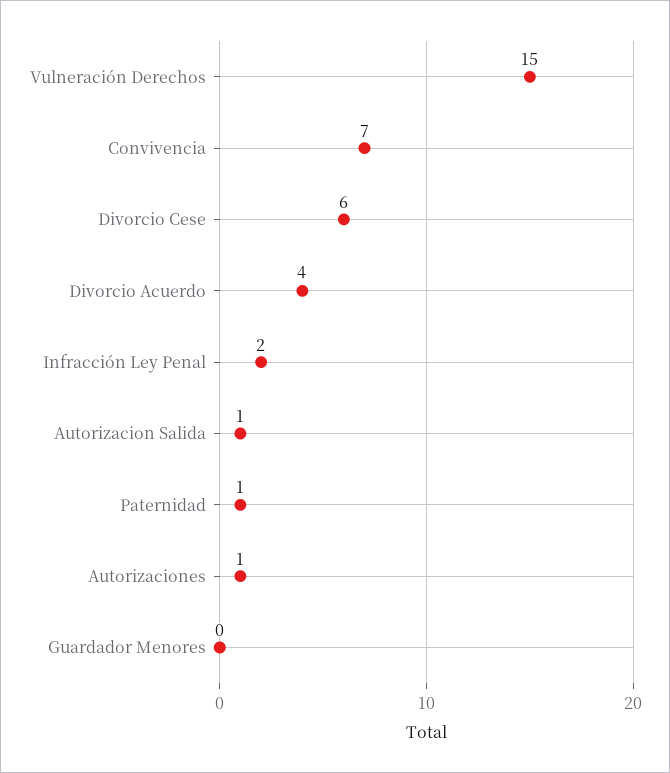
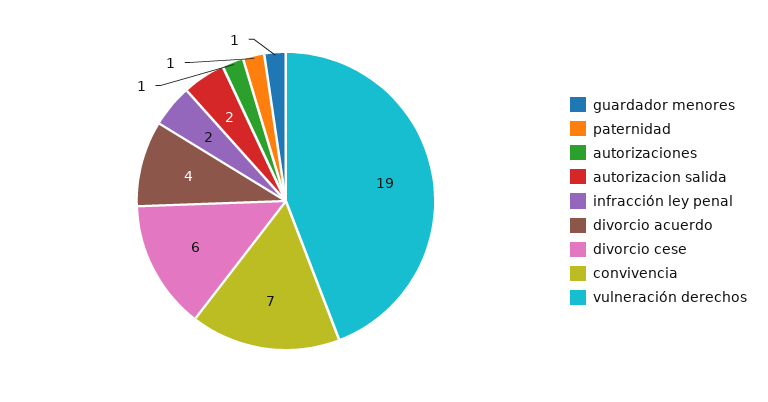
  {
-   "Vulneración Derechos": 15,
+   "Vulneración Derechos": 19,
    "Convivencia": 7,
    "Divorcio Cese": 6,
    "Divorcio Acuerdo": 4,
    "Infracción Ley Penal": 2,
-   "Autorizacion Salida": 1,
+   "Autorizacion Salida": 2,
    "Paternidad": 1,
    "Autorizaciones": 1,
-   "Guardador Menores": 0
+   "Guardador Menores": 1
  }

